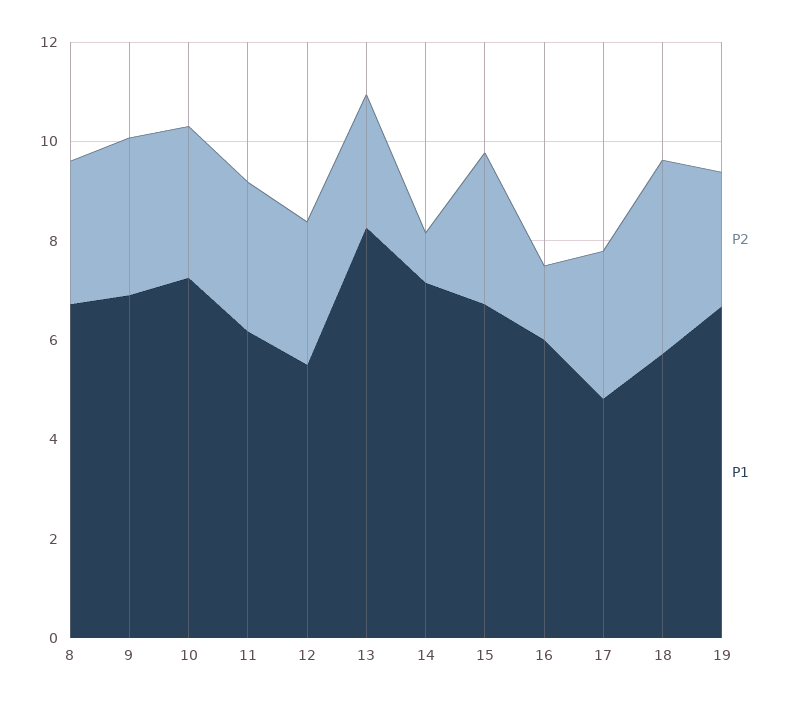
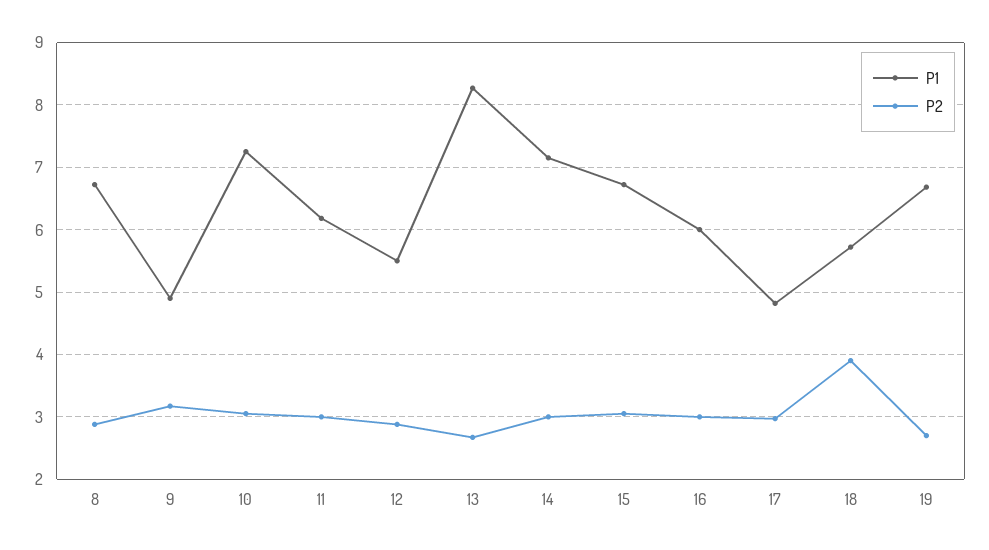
  {
    "P2": {
      "8": 2.9,
      "9": 3.2,
      "10": 3.1,
      "11": 3,
      "12": 2.9,
      "13": 2.7,
-     "14": 1,
+     "14": 3,
      "15": 3.1,
-     "16": 1.5,
+     "16": 3,
      "17": 3,
      "18": 3.9,
      "19": 2.7
    },
    "P1": {
      "8": 6.7,
-     "9": 7,
+     "9": 4.9,
      "10": 7.3,
      "11": 6.2,
      "12": 5.5,
      "13": 8.3,
      "14": 7.2,
      "15": 6.7,
      "16": 6,
      "17": 4.8,
      "18": 5.7,
      "19": 6.7
    }
  }

